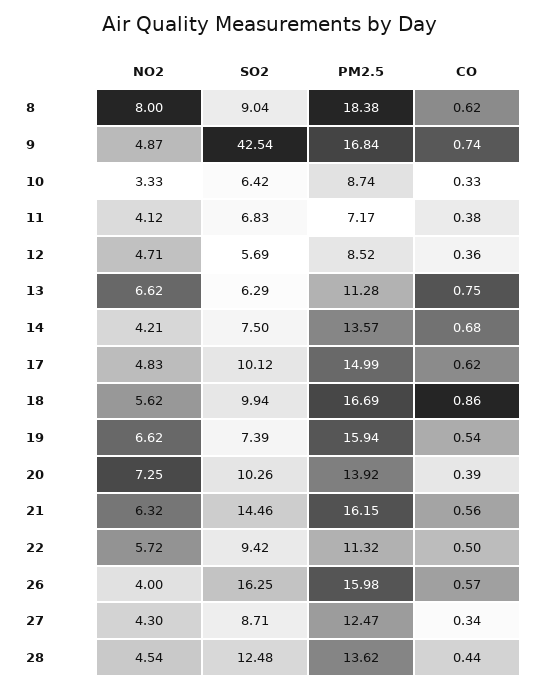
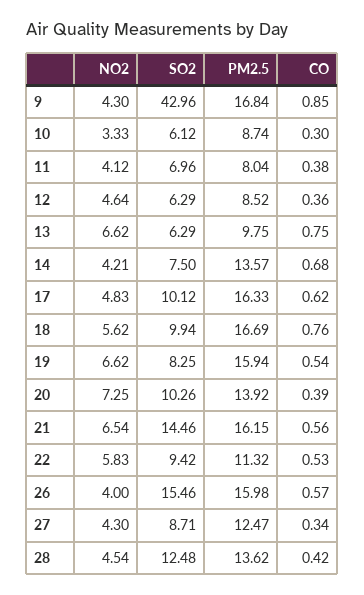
  {
    "NO2": {
-     "8": 8,
-     "9": 4.87,
+     "9": 4.3,
      "10": 3.33,
      "11": 4.12,
-     "12": 4.71,
+     "12": 4.64,
      "13": 6.62,
      "14": 4.21,
      "17": 4.83,
      "18": 5.62,
      "19": 6.62,
      "20": 7.25,
-     "21": 6.32,
+     "21": 6.54,
-     "22": 5.72,
+     "22": 5.83,
      "26": 4,
      "27": 4.3,
      "28": 4.54
    },
    "SO2": {
-     "8": 9.04,
-     "9": 42.54,
+     "9": 42.96,
-     "10": 6.42,
+     "10": 6.12,
-     "11": 6.83,
+     "11": 6.96,
-     "12": 5.69,
+     "12": 6.29,
      "13": 6.29,
      "14": 7.5,
      "17": 10.12,
      "18": 9.94,
-     "19": 7.39,
+     "19": 8.25,
      "20": 10.26,
      "21": 14.46,
      "22": 9.42,
-     "26": 16.25,
+     "26": 15.46,
      "27": 8.71,
      "28": 12.48
    },
    "PM2.5": {
-     "8": 18.38,
      "9": 16.84,
      "10": 8.74,
-     "11": 7.17,
+     "11": 8.04,
      "12": 8.52,
-     "13": 11.28,
+     "13": 9.75,
      "14": 13.57,
-     "17": 14.99,
+     "17": 16.33,
      "18": 16.69,
      "19": 15.94,
      "20": 13.92,
      "21": 16.15,
      "22": 11.32,
      "26": 15.98,
      "27": 12.47,
      "28": 13.62
    },
    "CO": {
-     "8": 0.62,
-     "9": 0.74,
+     "9": 0.85,
-     "10": 0.33,
+     "10": 0.3,
      "11": 0.38,
      "12": 0.36,
      "13": 0.75,
      "14": 0.68,
      "17": 0.62,
-     "18": 0.86,
+     "18": 0.76,
      "19": 0.54,
      "20": 0.39,
      "21": 0.56,
-     "22": 0.5,
+     "22": 0.53,
      "26": 0.57,
      "27": 0.34,
-     "28": 0.44
+     "28": 0.42
    }
  }

